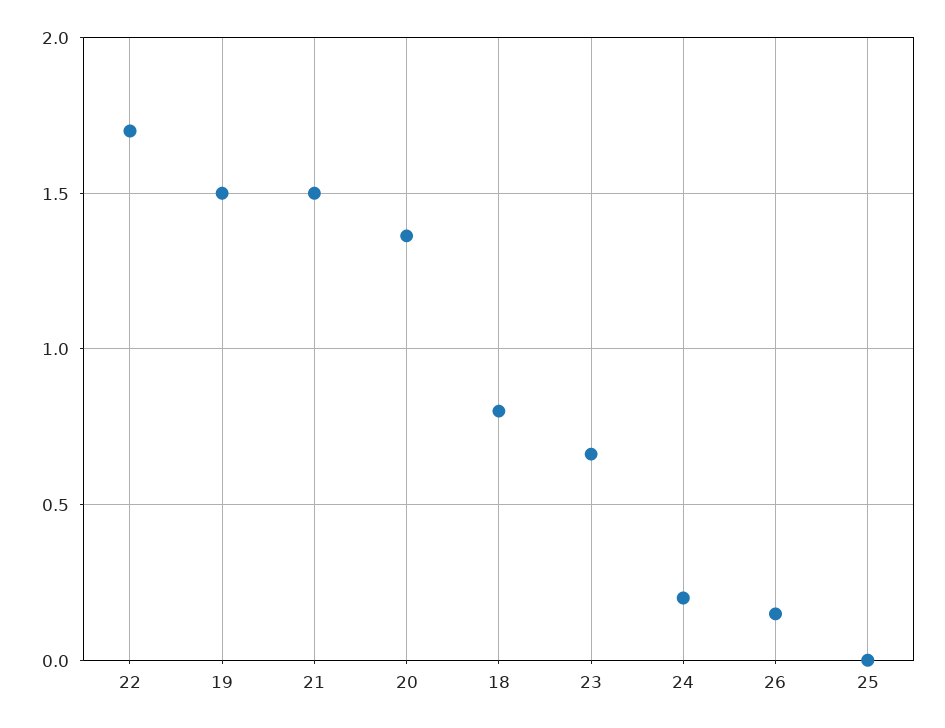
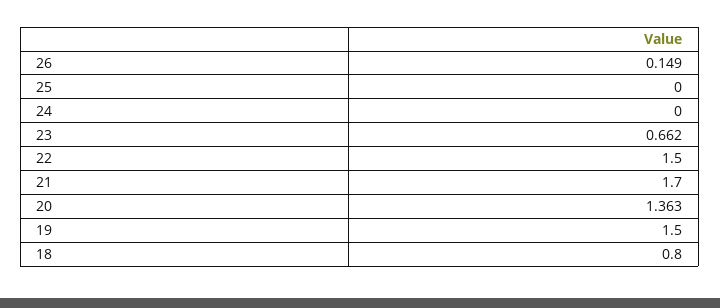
  {
-   "22": 1.7,
+   "22": 1.5,
    "19": 1.5,
-   "21": 1.5,
+   "21": 1.7,
    "20": 1.363,
    "18": 0.8,
    "23": 0.662,
-   "24": 0.2,
+   "24": 0,
    "26": 0.149,
    "25": 0
  }

